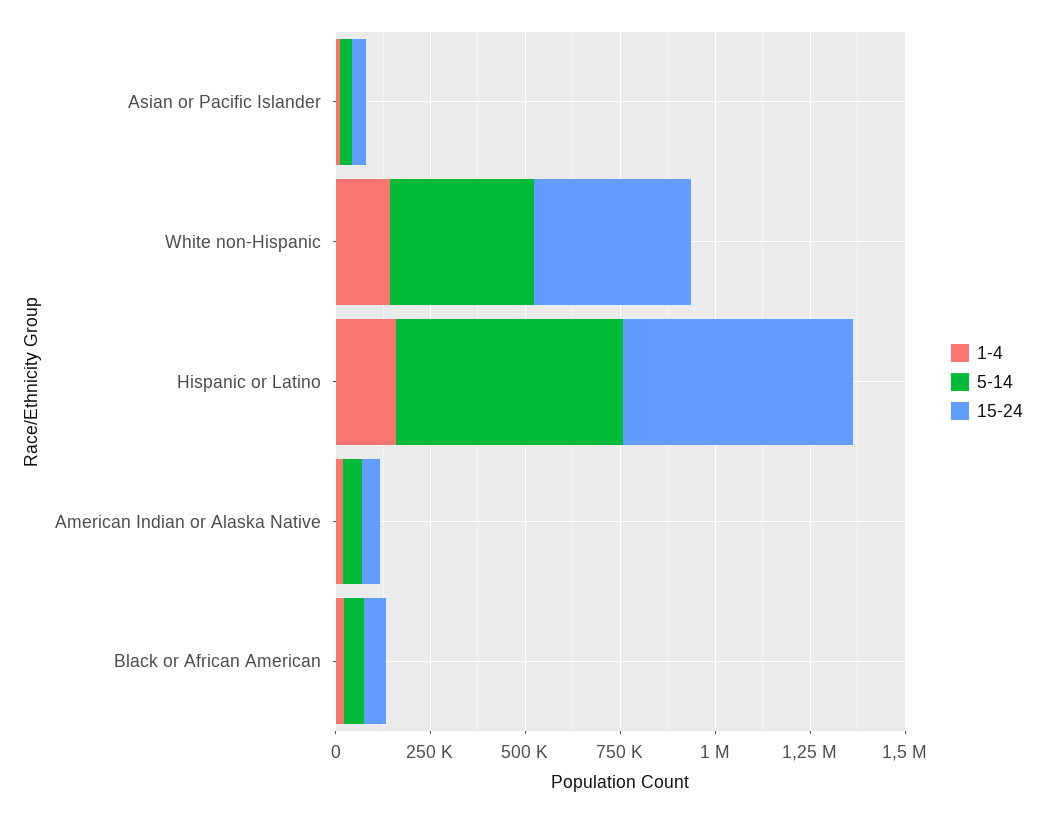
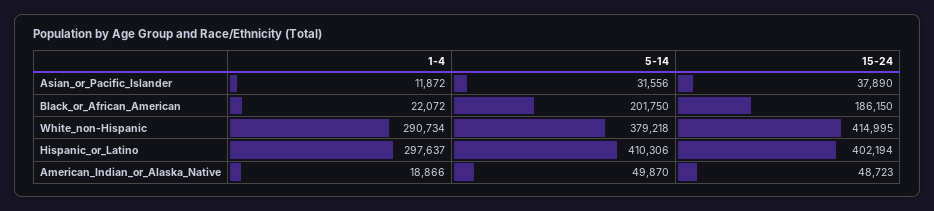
  {
    "1-4": {
      "Asian or Pacific Islander": 11872,
-     "White non-Hispanic": 150000,
+     "White non-Hispanic": 290734,
-     "Hispanic or Latino": 150000,
+     "Hispanic or Latino": 297637,
      "American Indian or Alaska Native": 18866,
      "Black or African American": 22072
    },
    "5-14": {
      "Asian or Pacific Islander": 31556,
      "White non-Hispanic": 379218,
-     "Hispanic or Latino": 600000,
+     "Hispanic or Latino": 410306,
      "American Indian or Alaska Native": 49870,
-     "Black or African American": 50000
+     "Black or African American": 201750
    },
    "15-24": {
      "Asian or Pacific Islander": 37890,
      "White non-Hispanic": 414995,
-     "Hispanic or Latino": 600000,
+     "Hispanic or Latino": 402194,
      "American Indian or Alaska Native": 48723,
-     "Black or African American": 50000
+     "Black or African American": 186150
    }
  }

